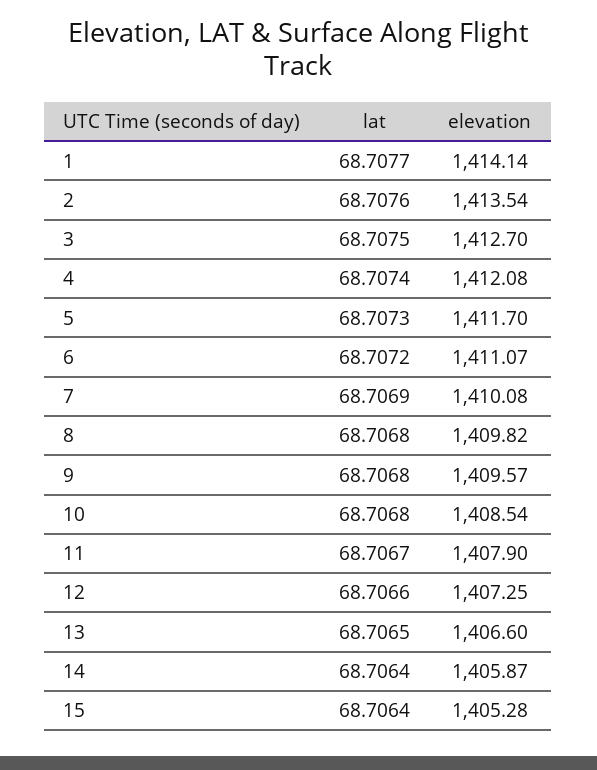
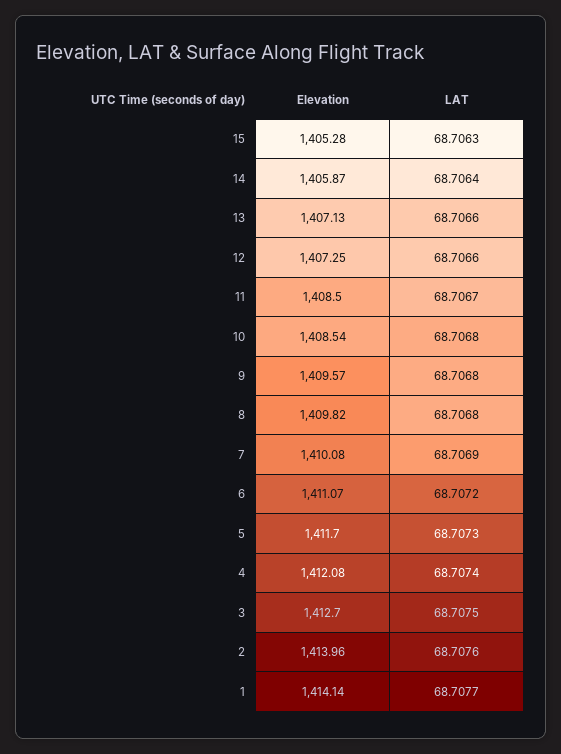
  {
    "lat": {
      "1": 68.7077,
      "2": 68.7076,
      "3": 68.7075,
      "4": 68.7074,
      "5": 68.7073,
      "6": 68.7072,
      "7": 68.7069,
      "8": 68.7068,
      "9": 68.7068,
      "10": 68.7068,
      "11": 68.7067,
      "12": 68.7066,
-     "13": 68.7065,
+     "13": 68.7066,
      "14": 68.7064,
-     "15": 68.7064
+     "15": 68.7063
    },
    "elevation": {
      "1": 1414.14,
-     "2": 1413.54,
+     "2": 1413.96,
      "3": 1412.7,
      "4": 1412.08,
      "5": 1411.7,
      "6": 1411.07,
      "7": 1410.08,
      "8": 1409.82,
      "9": 1409.57,
      "10": 1408.54,
-     "11": 1407.9,
+     "11": 1408.5,
      "12": 1407.25,
-     "13": 1406.6,
+     "13": 1407.13,
      "14": 1405.87,
      "15": 1405.28
    }
  }

